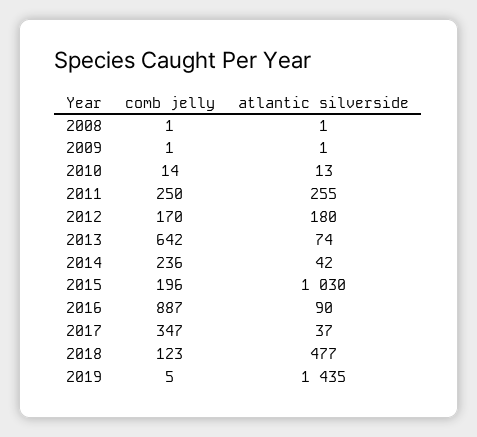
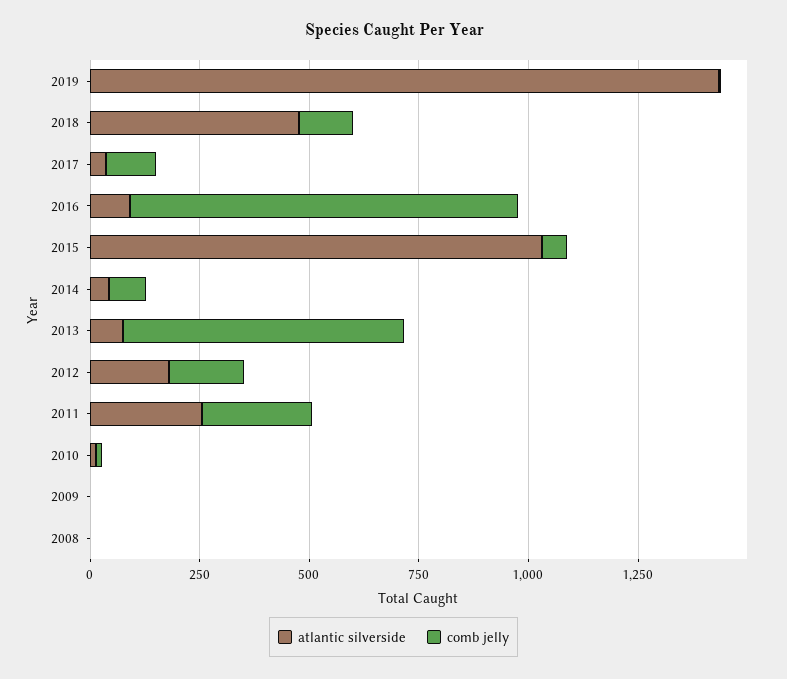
  {
    "comb jelly": {
      "2008": 1,
      "2009": 1,
      "2010": 14,
      "2011": 250,
      "2012": 170,
      "2013": 642,
-     "2014": 236,
+     "2014": 100,
-     "2015": 196,
+     "2015": 50,
      "2016": 887,
-     "2017": 347,
+     "2017": 100,
      "2018": 123,
      "2019": 5
    },
    "atlantic silverside": {
      "2008": 1,
      "2009": 1,
      "2010": 13,
      "2011": 255,
      "2012": 180,
      "2013": 74,
      "2014": 42,
      "2015": 1030,
      "2016": 90,
      "2017": 37,
      "2018": 477,
      "2019": 1435
    }
  }

